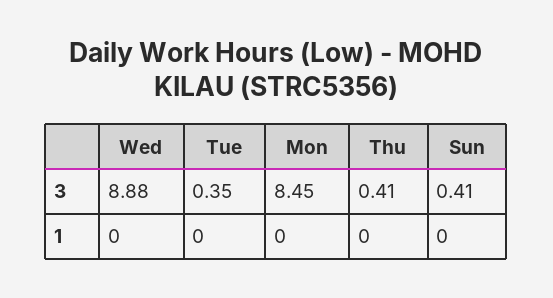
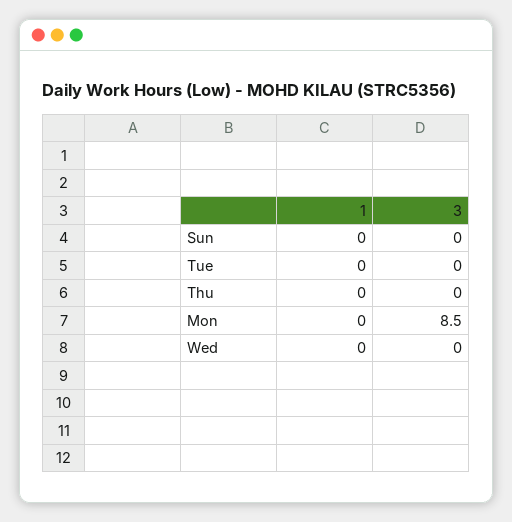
  {
    "Wed": {
-     "3": 8.88,
+     "3": 0,
      "1": 0
    },
    "Tue": {
-     "3": 0.35,
+     "3": 0,
      "1": 0
    },
    "Mon": {
      "3": 8.45,
      "1": 0
    },
    "Thu": {
-     "3": 0.41,
+     "3": 0,
      "1": 0
    },
    "Sun": {
-     "3": 0.41,
+     "3": 0,
      "1": 0
    }
  }

